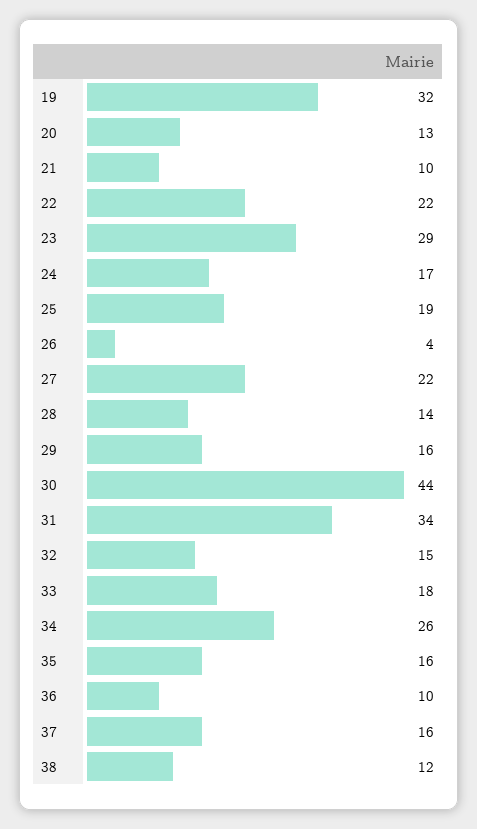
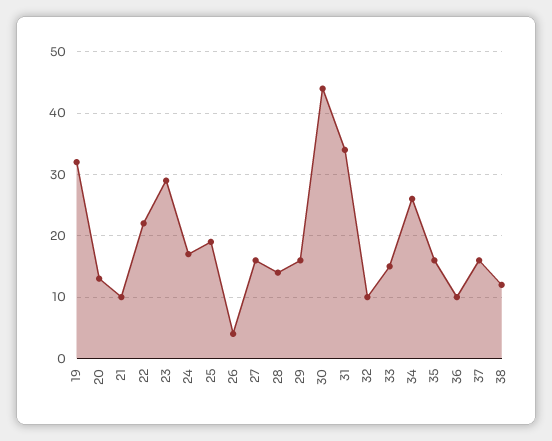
  {
    "19": 32,
    "20": 13,
    "21": 10,
    "22": 22,
    "23": 29,
    "24": 17,
    "25": 19,
    "26": 4,
-   "27": 22,
+   "27": 16,
    "28": 14,
    "29": 16,
    "30": 44,
    "31": 34,
-   "32": 15,
+   "32": 10,
-   "33": 18,
+   "33": 15,
    "34": 26,
    "35": 16,
    "36": 10,
    "37": 16,
    "38": 12
  }

